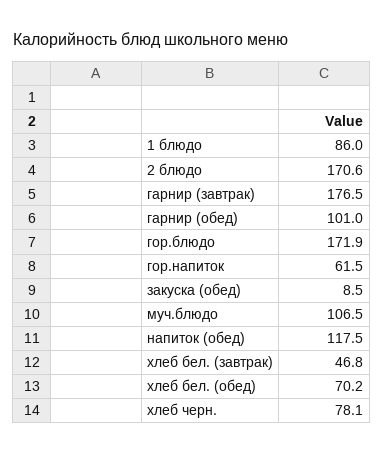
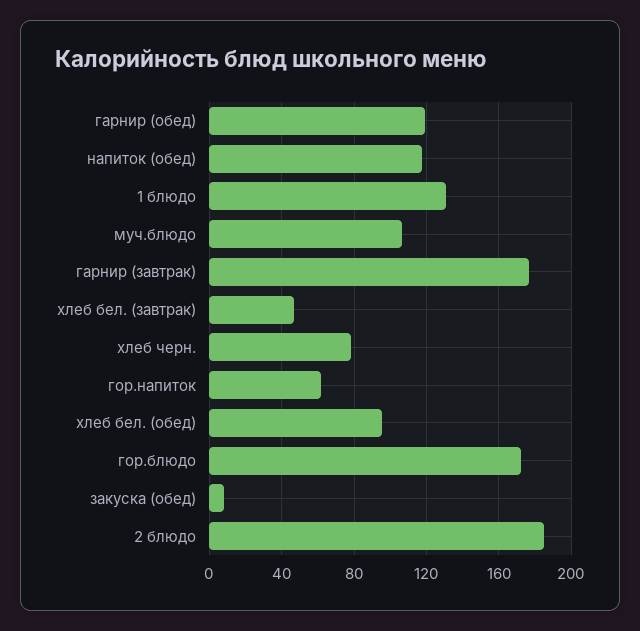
  {
-   "1 блюдо": 86,
+   "1 блюдо": 130,
-   "2 блюдо": 170.6,
+   "2 блюдо": 185,
    "гарнир (завтрак)": 176.5,
-   "гарнир (обед)": 101,
+   "гарнир (обед)": 120,
    "гор.блюдо": 171.9,
    "гор.напиток": 61.5,
    "закуска (обед)": 8.5,
    "муч.блюдо": 106.5,
    "напиток (обед)": 117.5,
    "хлеб бел. (завтрак)": 46.8,
-   "хлеб бел. (обед)": 70.2,
+   "хлеб бел. (обед)": 95,
    "хлеб черн.": 78.1
  }

